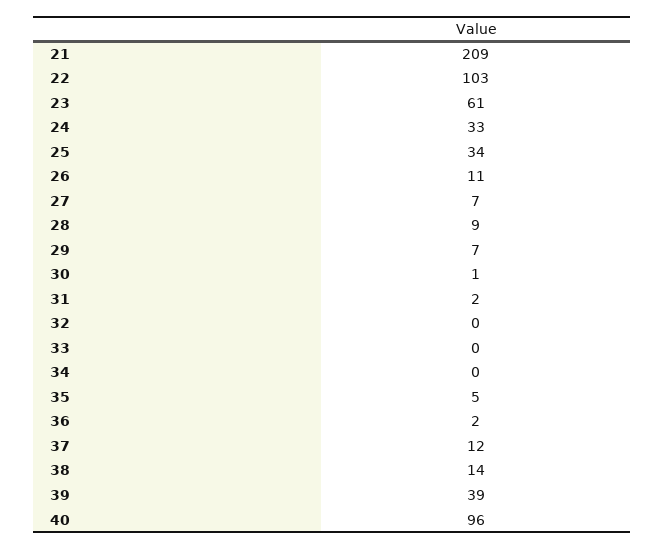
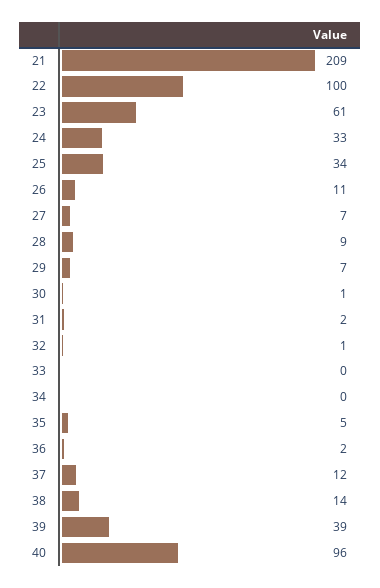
  {
    "21": 209,
-   "22": 103,
+   "22": 100,
    "23": 61,
    "24": 33,
    "25": 34,
    "26": 11,
    "27": 7,
    "28": 9,
    "29": 7,
    "30": 1,
    "31": 2,
-   "32": 0,
+   "32": 1,
    "33": 0,
    "34": 0,
    "35": 5,
    "36": 2,
    "37": 12,
    "38": 14,
    "39": 39,
    "40": 96
  }

